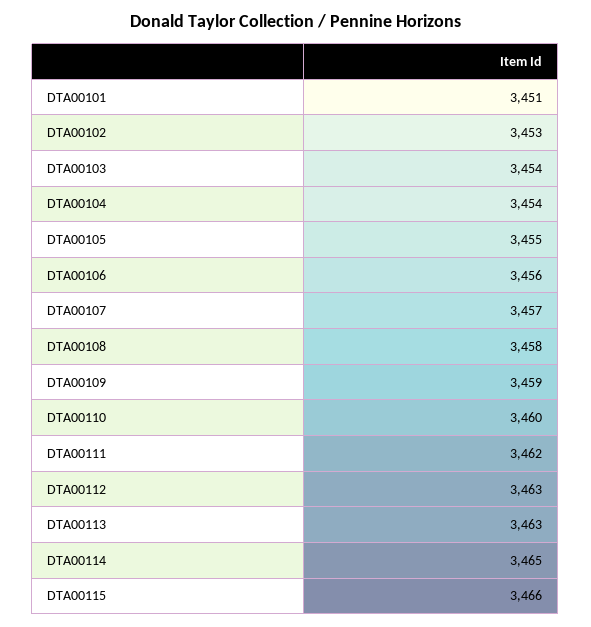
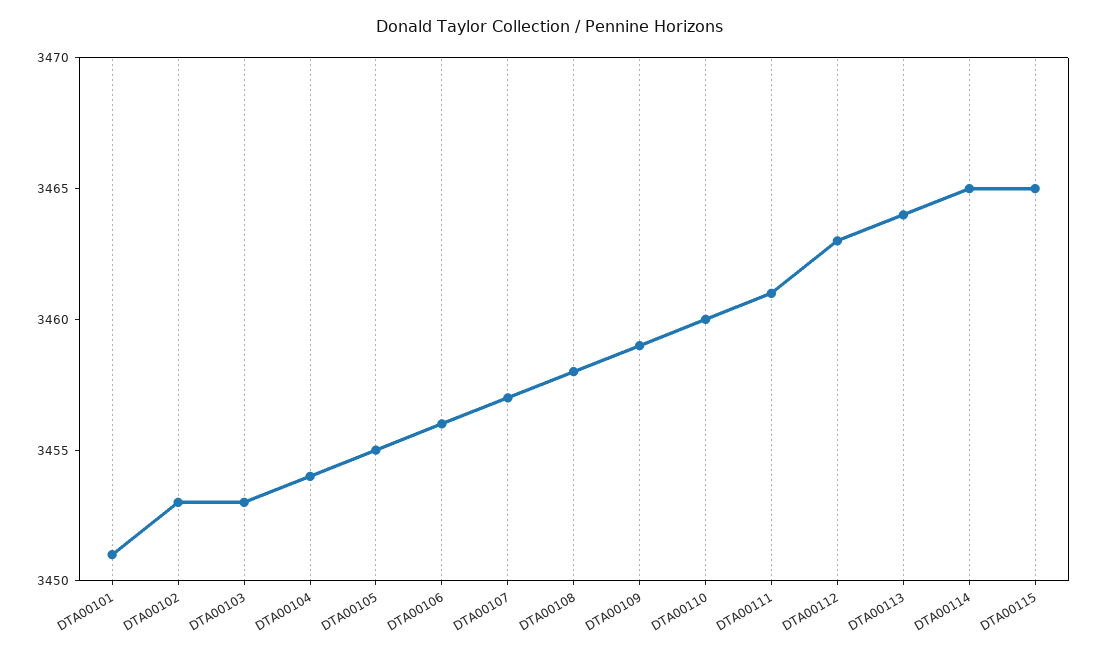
  {
    "DTA00101": 3451,
    "DTA00102": 3453,
-   "DTA00103": 3454,
+   "DTA00103": 3453,
    "DTA00104": 3454,
    "DTA00105": 3455,
    "DTA00106": 3456,
    "DTA00107": 3457,
    "DTA00108": 3458,
    "DTA00109": 3459,
    "DTA00110": 3460,
-   "DTA00111": 3462,
+   "DTA00111": 3461,
    "DTA00112": 3463,
-   "DTA00113": 3463,
+   "DTA00113": 3464,
    "DTA00114": 3465,
-   "DTA00115": 3466
+   "DTA00115": 3465
  }

